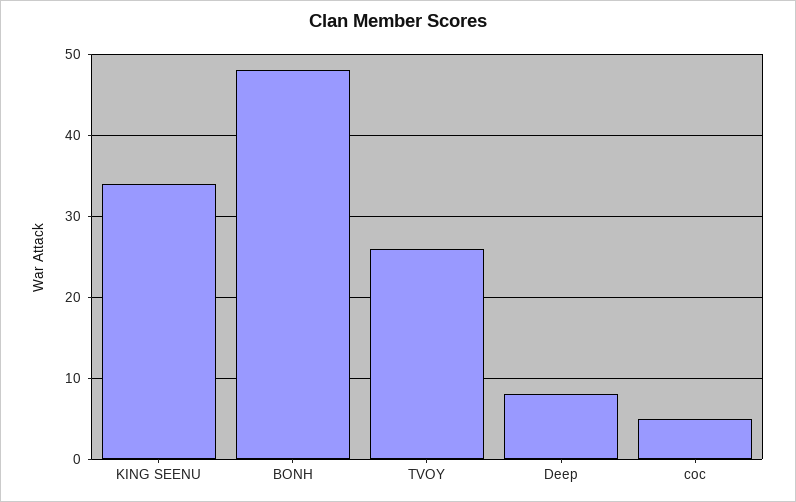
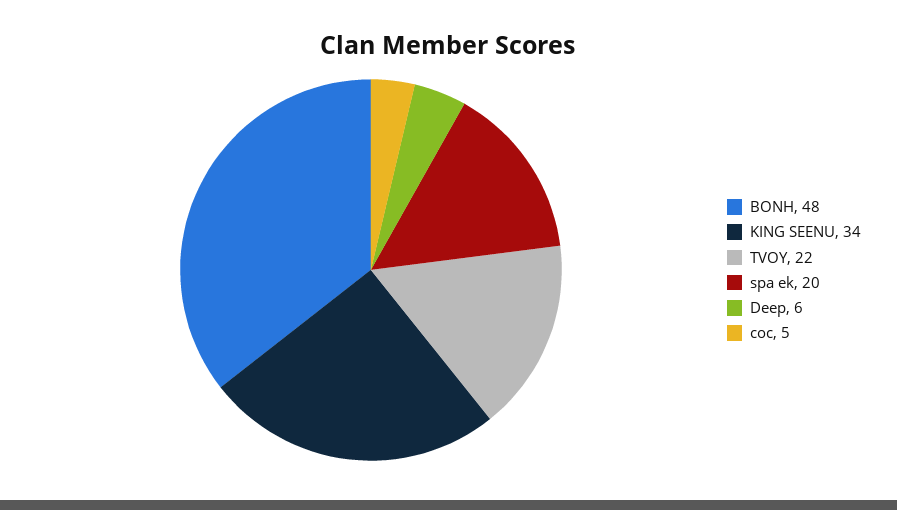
  {
    "KING SEENU": 34,
    "BONH": 48,
-   "TVOY": 26,
+   "TVOY": 22,
-   "Deep": 8,
+   "Deep": 6,
-   "coc": 5
+   "coc": 5,
+   "spa ek": 20
  }

